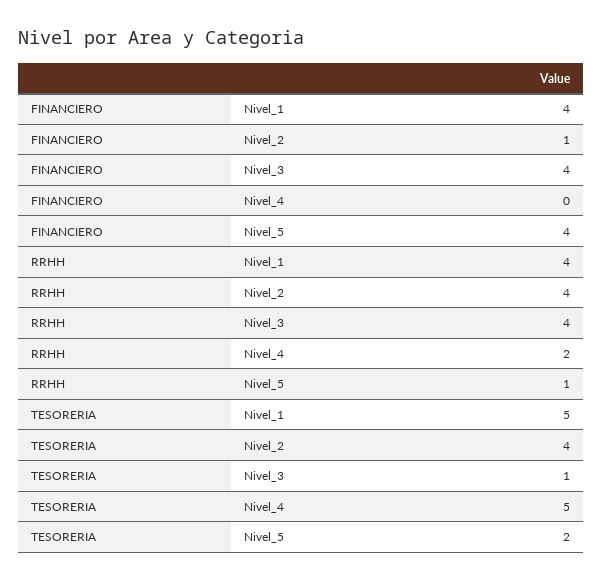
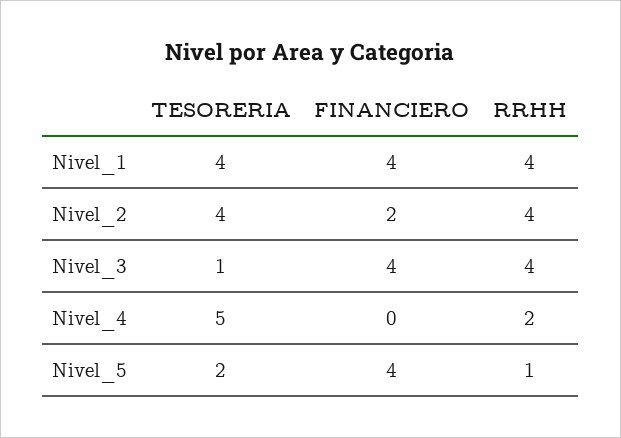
  {
    "FINANCIERO": {
      "Nivel_1": 4,
-     "Nivel_2": 1,
+     "Nivel_2": 2,
      "Nivel_3": 4,
      "Nivel_4": 0,
      "Nivel_5": 4
    },
    "RRHH": {
      "Nivel_1": 4,
      "Nivel_2": 4,
      "Nivel_3": 4,
      "Nivel_4": 2,
      "Nivel_5": 1
    },
    "TESORERIA": {
-     "Nivel_1": 5,
+     "Nivel_1": 4,
      "Nivel_2": 4,
      "Nivel_3": 1,
      "Nivel_4": 5,
      "Nivel_5": 2
    }
  }

